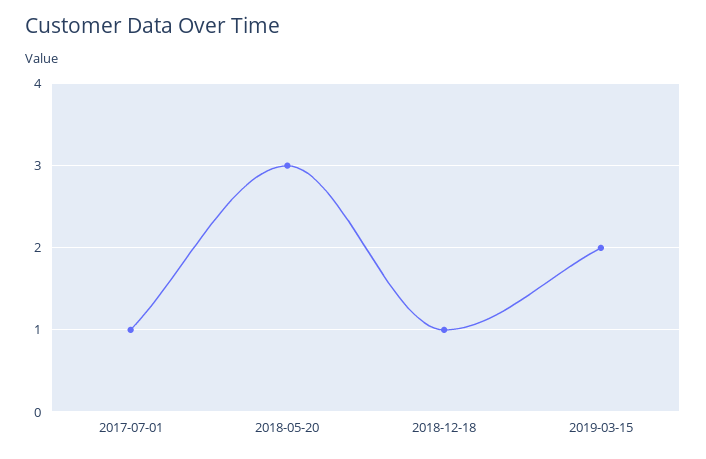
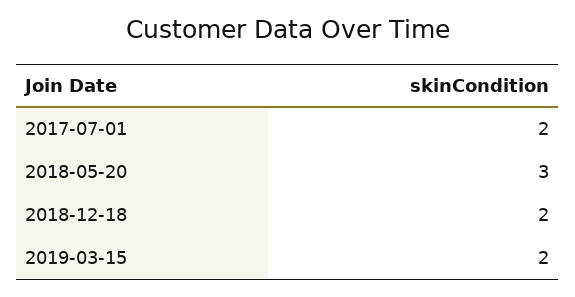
  {
-   "2017-07-01": 1,
+   "2017-07-01": 2,
    "2018-05-20": 3,
-   "2018-12-18": 1,
+   "2018-12-18": 2,
    "2019-03-15": 2
  }

